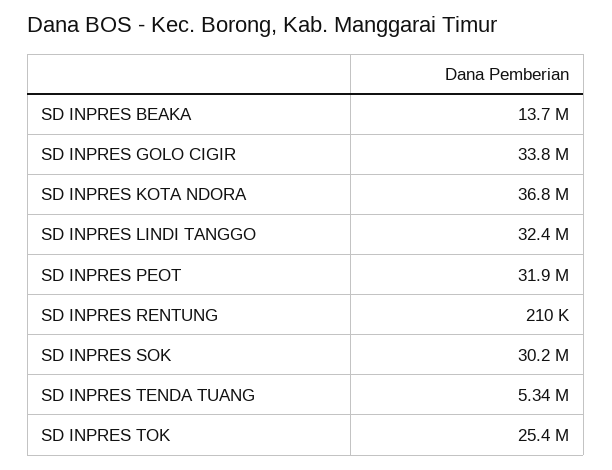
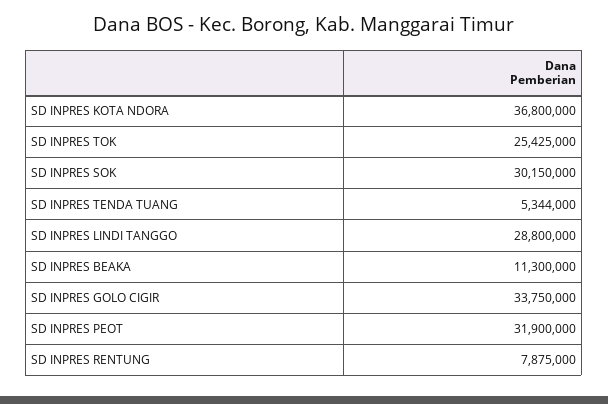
  {
-   "SD INPRES BEAKA": 13700000,
+   "SD INPRES BEAKA": 11300000,
    "SD INPRES GOLO CIGIR": 33750000,
    "SD INPRES KOTA NDORA": 36800000,
-   "SD INPRES LINDI TANGGO": 32400000,
+   "SD INPRES LINDI TANGGO": 28800000,
    "SD INPRES PEOT": 31900000,
-   "SD INPRES RENTUNG": 210000,
+   "SD INPRES RENTUNG": 7875000,
    "SD INPRES SOK": 30150000,
    "SD INPRES TENDA TUANG": 5344000,
    "SD INPRES TOK": 25425000
  }

